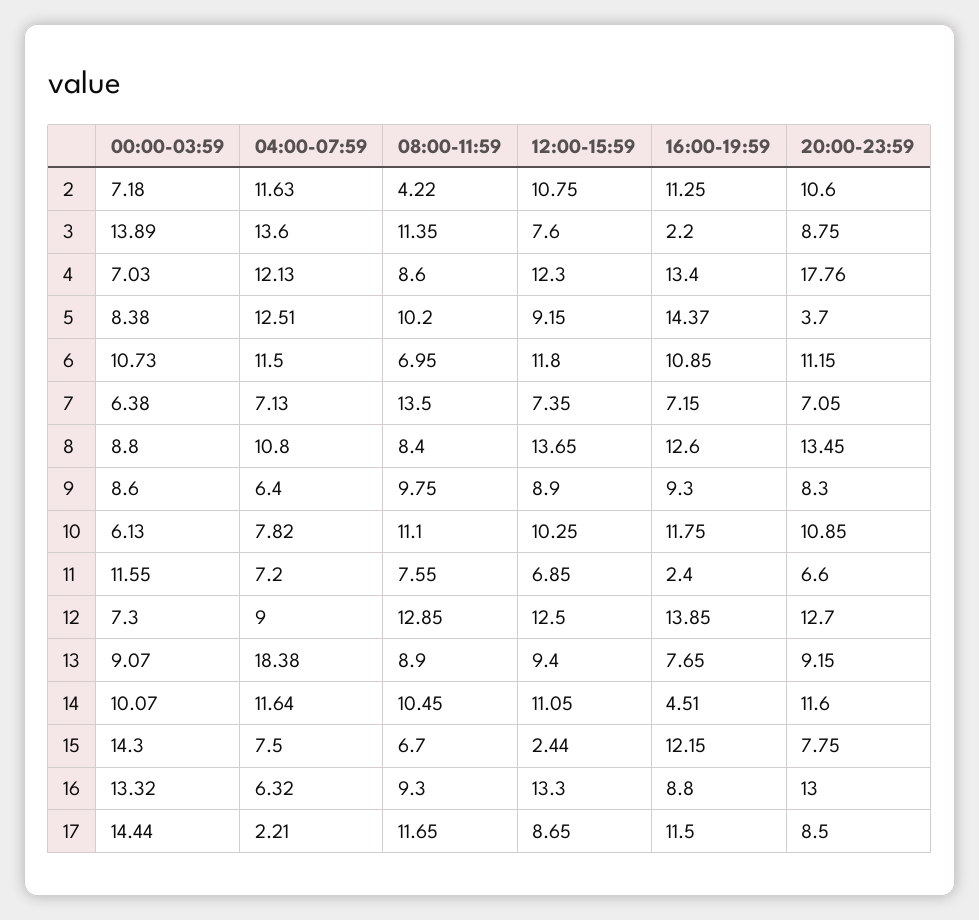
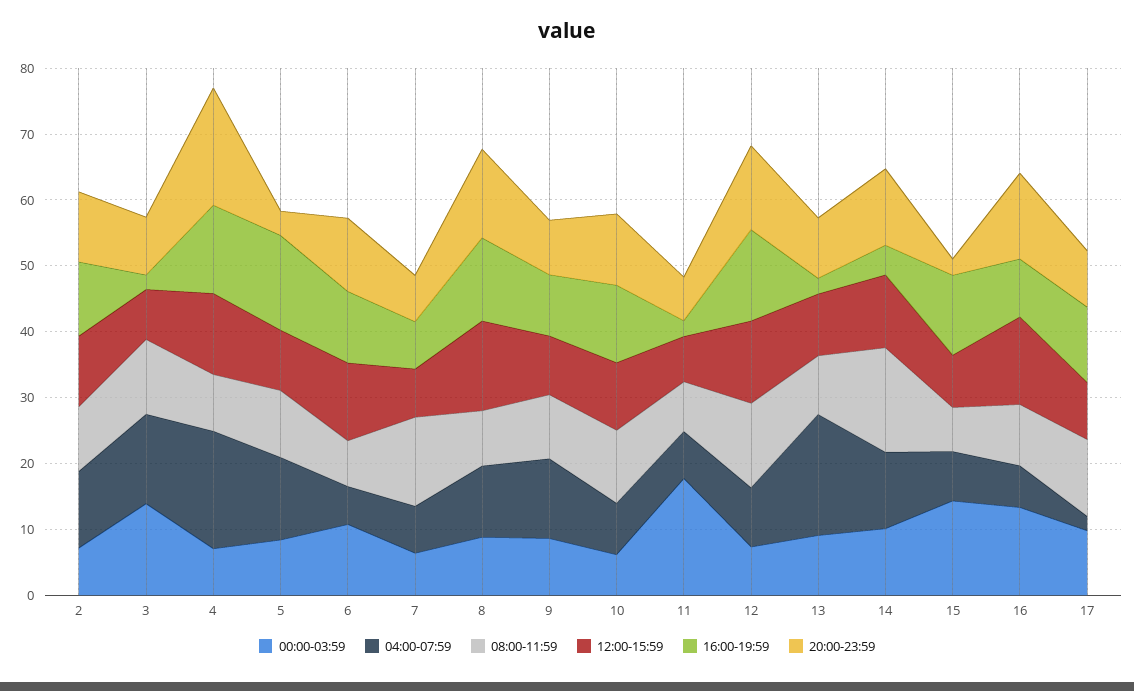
  {
    "00:00-03:59": {
      "2": 7.18,
      "3": 13.89,
      "4": 7.03,
      "5": 8.38,
      "6": 10.73,
      "7": 6.38,
      "8": 8.8,
      "9": 8.6,
      "10": 6.13,
-     "11": 11.55,
+     "11": 18,
      "12": 7.3,
      "13": 9.07,
      "14": 10.07,
      "15": 14.3,
      "16": 13.32,
-     "17": 14.44
+     "17": 10
    },
    "04:00-07:59": {
      "2": 11.63,
      "3": 13.6,
-     "4": 12.13,
+     "4": 18,
      "5": 12.51,
-     "6": 11.5,
+     "6": 6,
      "7": 7.13,
      "8": 10.8,
-     "9": 6.4,
+     "9": 12,
      "10": 7.82,
      "11": 7.2,
      "12": 9,
      "13": 18.38,
      "14": 11.64,
      "15": 7.5,
      "16": 6.32,
      "17": 2.21
    },
    "08:00-11:59": {
-     "2": 4.22,
+     "2": 10,
      "3": 11.35,
      "4": 8.6,
      "5": 10.2,
      "6": 6.95,
      "7": 13.5,
      "8": 8.4,
      "9": 9.75,
      "10": 11.1,
      "11": 7.55,
      "12": 12.85,
      "13": 8.9,
-     "14": 10.45,
+     "14": 16,
      "15": 6.7,
      "16": 9.3,
      "17": 11.65
    },
    "12:00-15:59": {
      "2": 10.75,
      "3": 7.6,
      "4": 12.3,
      "5": 9.15,
      "6": 11.8,
      "7": 7.35,
      "8": 13.65,
      "9": 8.9,
      "10": 10.25,
      "11": 6.85,
      "12": 12.5,
      "13": 9.4,
      "14": 11.05,
-     "15": 2.44,
+     "15": 8,
      "16": 13.3,
      "17": 8.65
    },
    "16:00-19:59": {
      "2": 11.25,
      "3": 2.2,
      "4": 13.4,
      "5": 14.37,
      "6": 10.85,
      "7": 7.15,
      "8": 12.6,
      "9": 9.3,
      "10": 11.75,
      "11": 2.4,
      "12": 13.85,
-     "13": 7.65,
+     "13": 2,
      "14": 4.51,
      "15": 12.15,
      "16": 8.8,
      "17": 11.5
    },
    "20:00-23:59": {
      "2": 10.6,
      "3": 8.75,
      "4": 17.76,
      "5": 3.7,
      "6": 11.15,
      "7": 7.05,
      "8": 13.45,
      "9": 8.3,
      "10": 10.85,
      "11": 6.6,
      "12": 12.7,
      "13": 9.15,
      "14": 11.6,
-     "15": 7.75,
+     "15": 2,
      "16": 13,
      "17": 8.5
    }
  }

